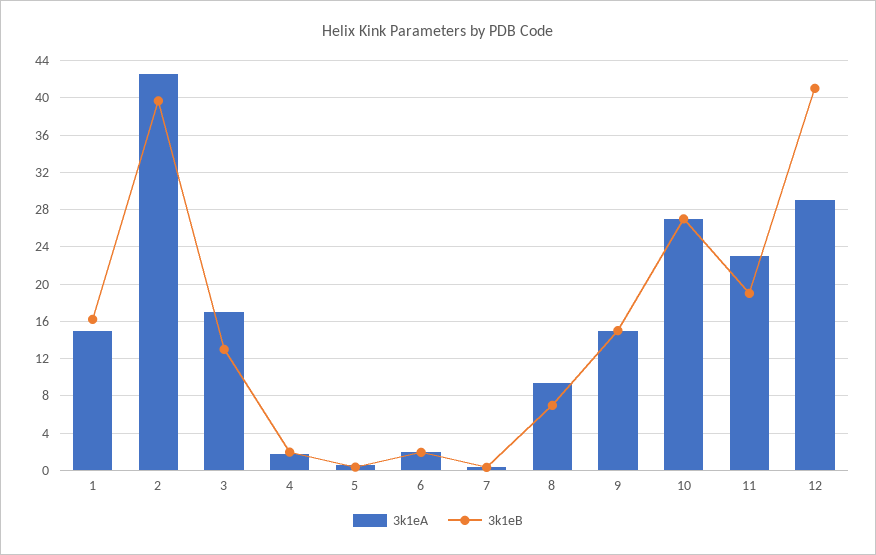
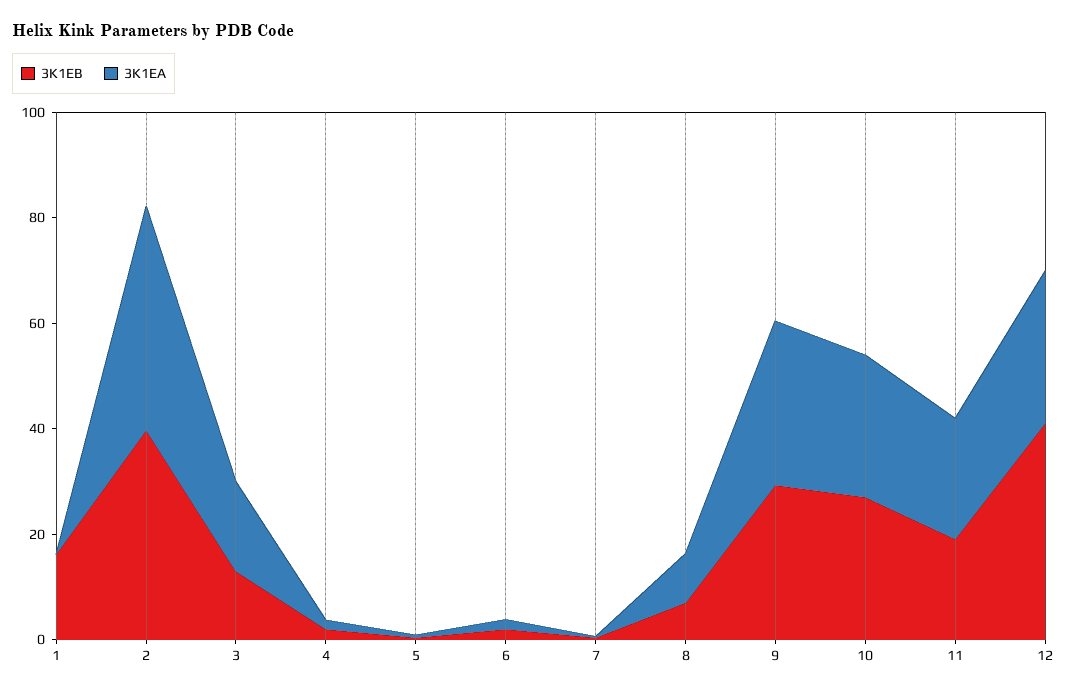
  {
    "3k1eA": {
-     "1": 15,
+     "1": 0,
      "2": 43,
      "3": 17,
      "4": 2,
      "5": 1,
      "6": 2,
      "7": 0,
      "8": 9,
-     "9": 15,
+     "9": 30,
      "10": 27,
      "11": 23,
      "12": 29
    },
    "3k1eB": {
      "1": 16,
      "2": 40,
      "3": 13,
      "4": 2,
      "5": 0,
      "6": 2,
      "7": 0,
      "8": 7,
-     "9": 15,
+     "9": 30,
      "10": 27,
      "11": 19,
      "12": 41
    }
  }

